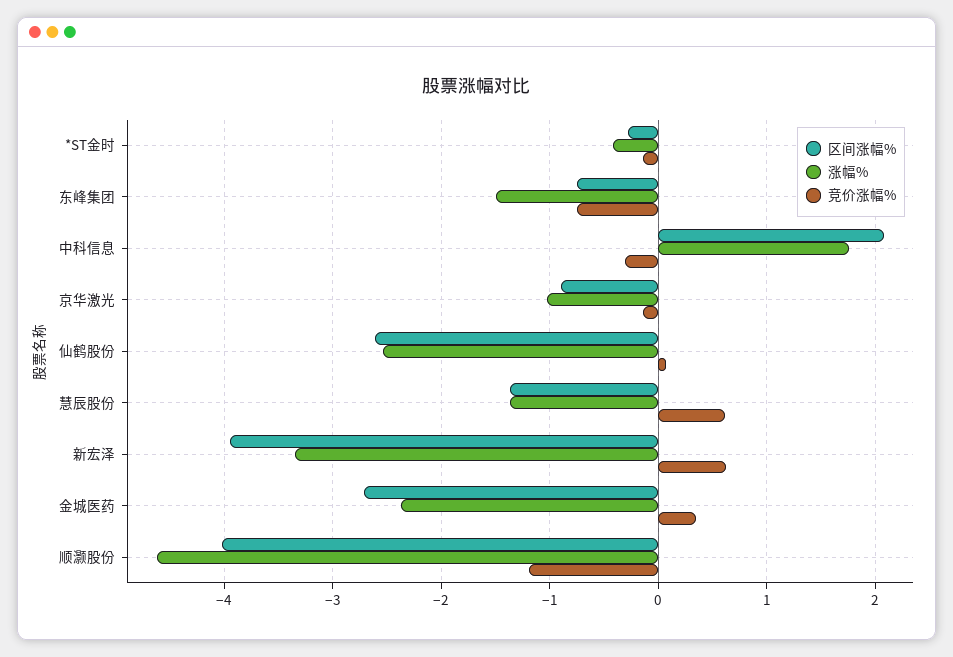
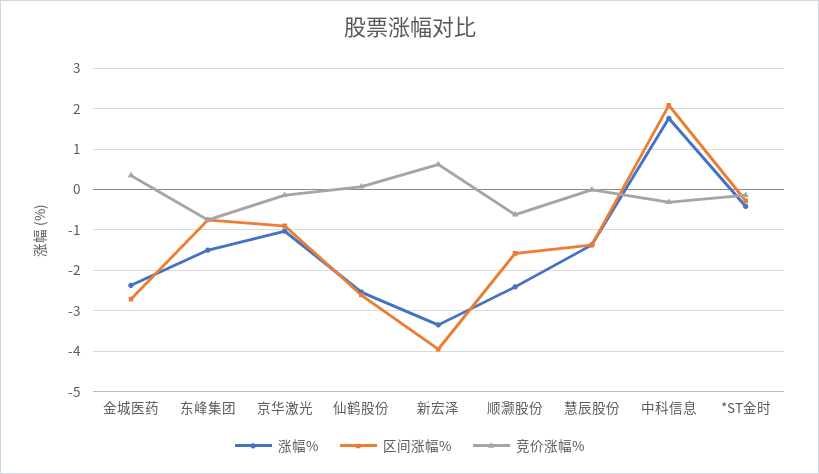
  {
    "区间涨幅%": {
      "*ST金时": -0.3,
      "东峰集团": -0.8,
      "中科信息": 2.1,
      "京华激光": -0.9,
      "仙鹤股份": -2.6,
      "慧辰股份": -1.4,
      "新宏泽": -4,
      "金城医药": -2.7,
-     "顺灏股份": -4
+     "顺灏股份": -1.6
    },
    "涨幅%": {
      "*ST金时": -0.4,
      "东峰集团": -1.5,
      "中科信息": 1.8,
      "京华激光": -1,
      "仙鹤股份": -2.5,
      "慧辰股份": -1.4,
      "新宏泽": -3.4,
      "金城医药": -2.4,
-     "顺灏股份": -4.6
+     "顺灏股份": -2.4
    },
    "竞价涨幅%": {
      "*ST金时": -0.1,
      "东峰集团": -0.8,
      "中科信息": -0.3,
      "京华激光": -0.1,
      "仙鹤股份": 0.1,
-     "慧辰股份": 0.6,
+     "慧辰股份": 0,
      "新宏泽": 0.6,
      "金城医药": 0.4,
-     "顺灏股份": -1.2
+     "顺灏股份": -0.6
    }
  }

